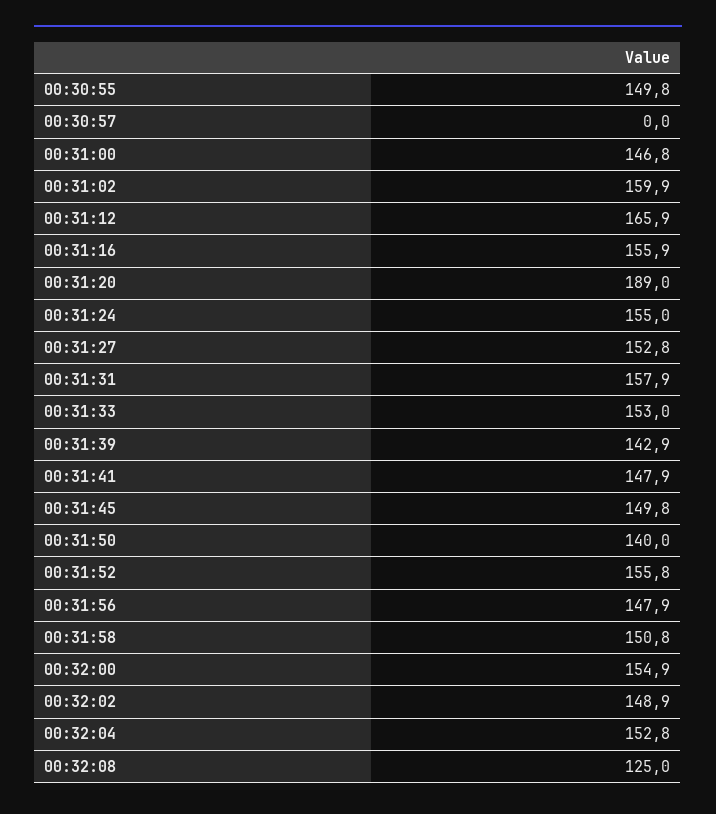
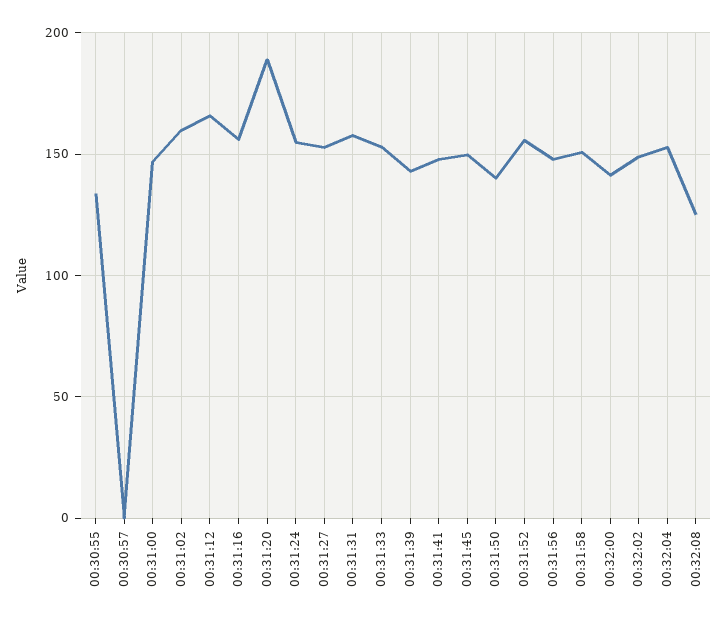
  {
-   "00:30:55": 149.8,
+   "00:30:55": 135,
    "00:30:57": 0,
    "00:31:00": 146.8,
    "00:31:02": 159.9,
    "00:31:12": 165.9,
    "00:31:16": 155.9,
    "00:31:20": 189,
    "00:31:24": 155,
    "00:31:27": 152.8,
    "00:31:31": 157.9,
    "00:31:33": 153,
    "00:31:39": 142.9,
    "00:31:41": 147.9,
    "00:31:45": 149.8,
    "00:31:50": 140,
    "00:31:52": 155.8,
    "00:31:56": 147.9,
    "00:31:58": 150.8,
-   "00:32:00": 154.9,
+   "00:32:00": 140,
    "00:32:02": 148.9,
    "00:32:04": 152.8,
    "00:32:08": 125
  }

